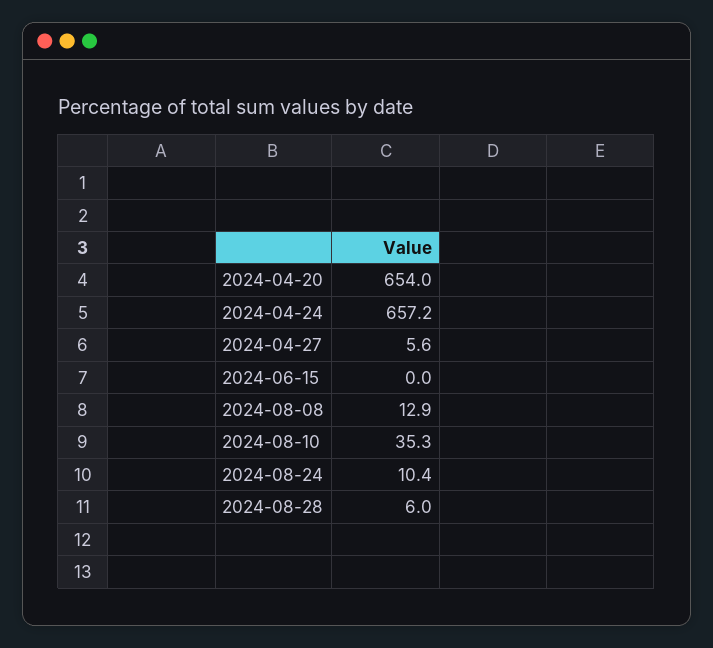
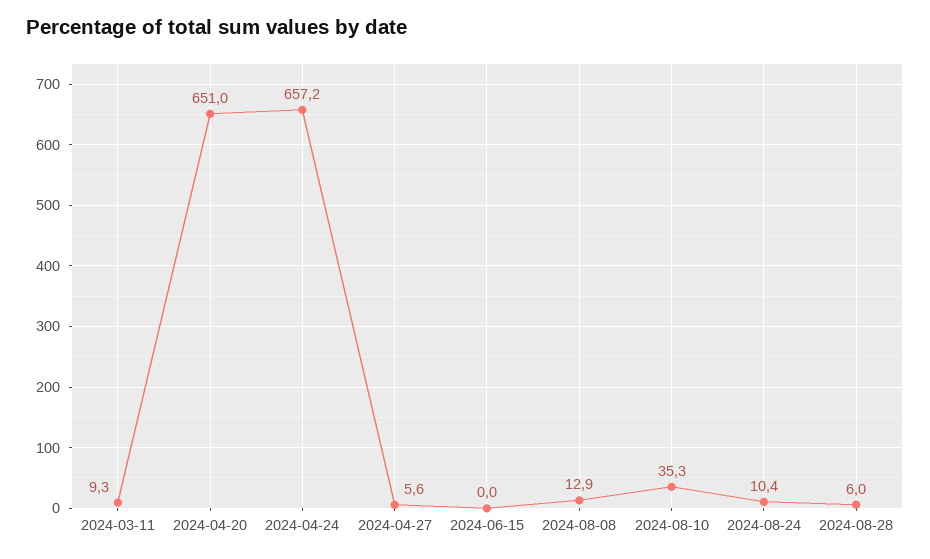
  {
-   "2024-04-20": 654,
+   "2024-04-20": 651,
    "2024-04-24": 657.2,
    "2024-04-27": 5.6,
    "2024-06-15": 0,
    "2024-08-08": 12.9,
    "2024-08-10": 35.3,
    "2024-08-24": 10.4,
-   "2024-08-28": 6
+   "2024-08-28": 6,
+   "2024-03-11": 9.3
  }

